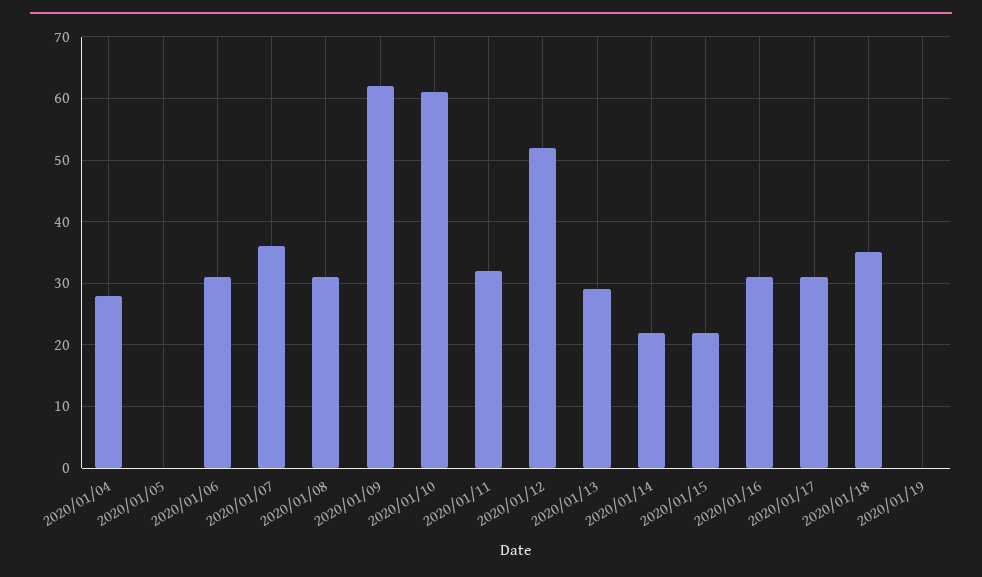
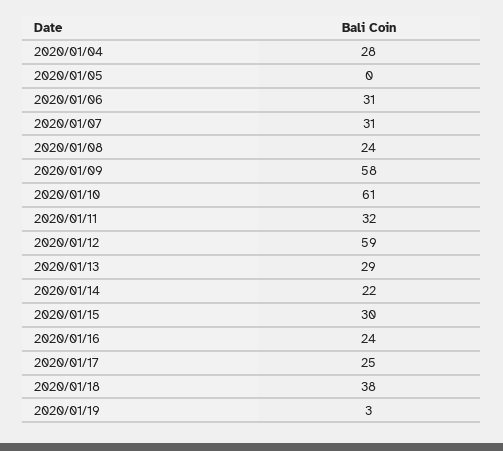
  {
    "2020/01/04": 28,
    "2020/01/05": 0,
    "2020/01/06": 31,
-   "2020/01/07": 36,
+   "2020/01/07": 31,
-   "2020/01/08": 31,
+   "2020/01/08": 24,
-   "2020/01/09": 62,
+   "2020/01/09": 58,
    "2020/01/10": 61,
    "2020/01/11": 32,
-   "2020/01/12": 52,
+   "2020/01/12": 59,
    "2020/01/13": 29,
    "2020/01/14": 22,
-   "2020/01/15": 22,
+   "2020/01/15": 30,
-   "2020/01/16": 31,
+   "2020/01/16": 24,
-   "2020/01/17": 31,
+   "2020/01/17": 25,
-   "2020/01/18": 35,
+   "2020/01/18": 38,
-   "2020/01/19": 0
+   "2020/01/19": 3
  }

